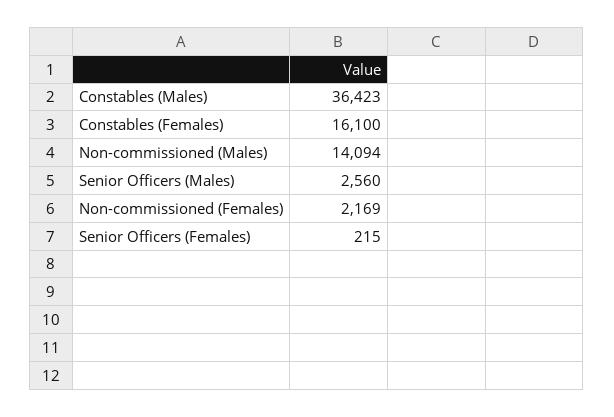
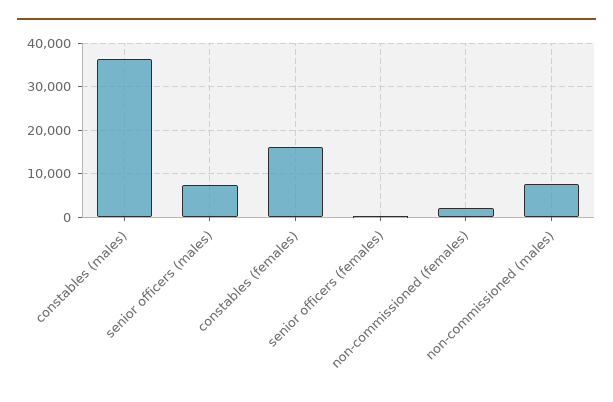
  {
    "Constables (Males)": 36423,
    "Constables (Females)": 16100,
-   "Non-commissioned (Males)": 14094,
+   "Non-commissioned (Males)": 8000,
-   "Senior Officers (Males)": 2560,
+   "Senior Officers (Males)": 8000,
    "Non-commissioned (Females)": 2169,
    "Senior Officers (Females)": 215
  }

